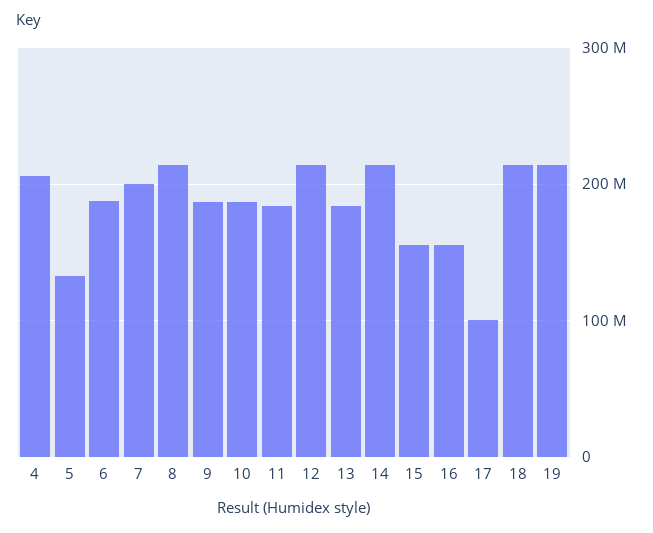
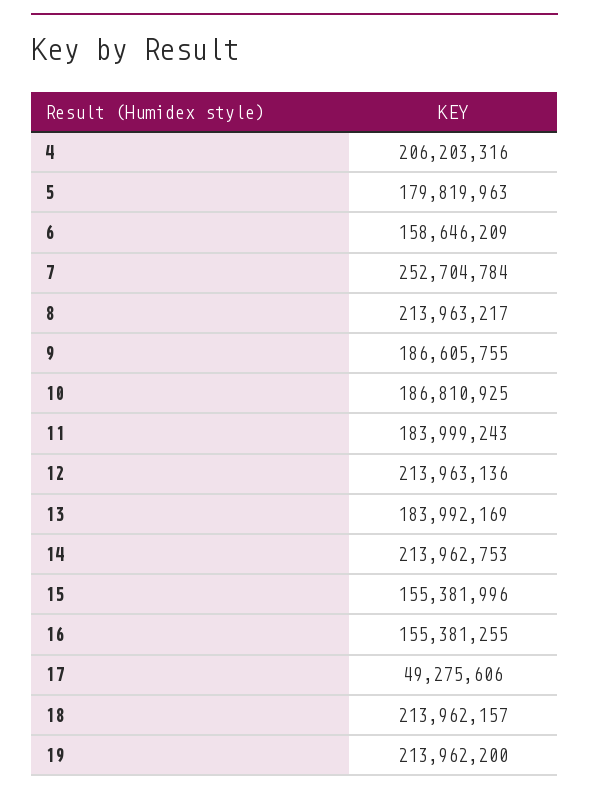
  {
    "4": 206203316,
-   "5": 130000000,
+   "5": 179819963,
-   "6": 190000000,
+   "6": 158646209,
-   "7": 200000000,
+   "7": 252704784,
    "8": 213963217,
    "9": 186605755,
    "10": 186810925,
    "11": 183999243,
    "12": 213963136,
    "13": 183992169,
    "14": 213962753,
    "15": 155381996,
    "16": 155381255,
-   "17": 100000000,
+   "17": 49275606,
    "18": 213962157,
    "19": 213962200
  }

